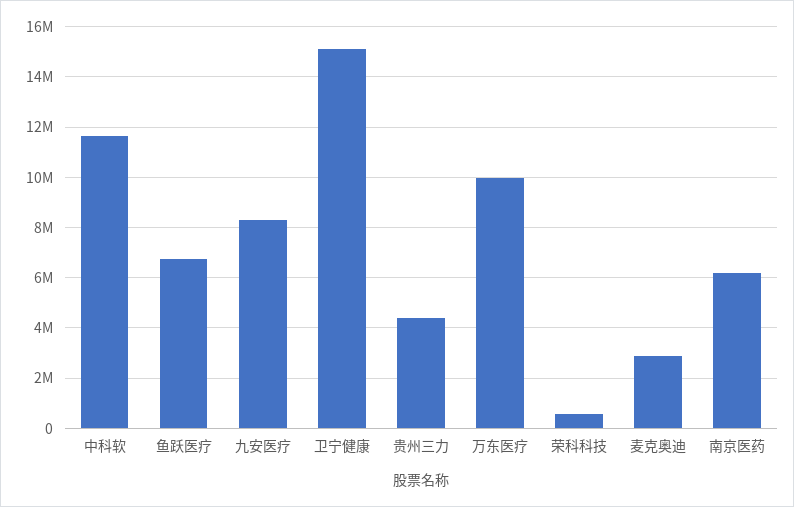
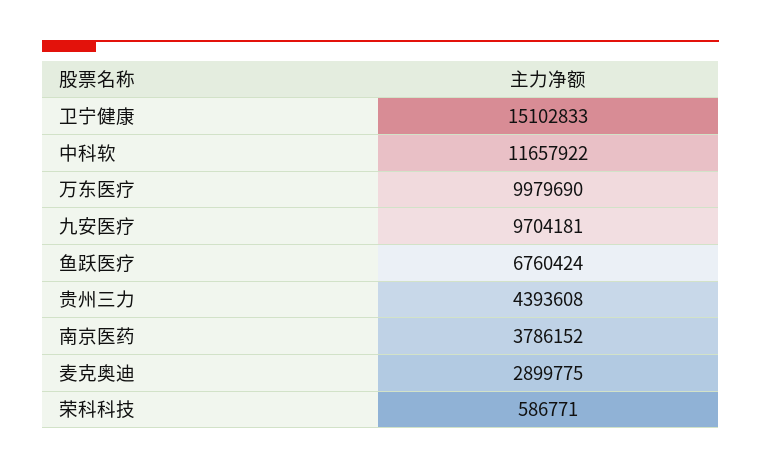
  {
    "中科软": 11657922,
    "鱼跃医疗": 6760424,
-   "九安医疗": 8250000,
+   "九安医疗": 9704181,
    "卫宁健康": 15102833,
    "贵州三力": 4393608,
    "万东医疗": 9979690,
    "荣科科技": 586771,
    "麦克奥迪": 2899775,
-   "南京医药": 6250000
+   "南京医药": 3786152
  }

